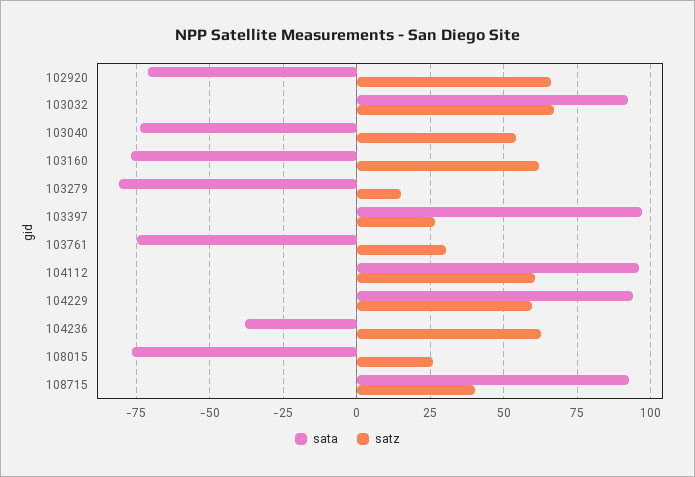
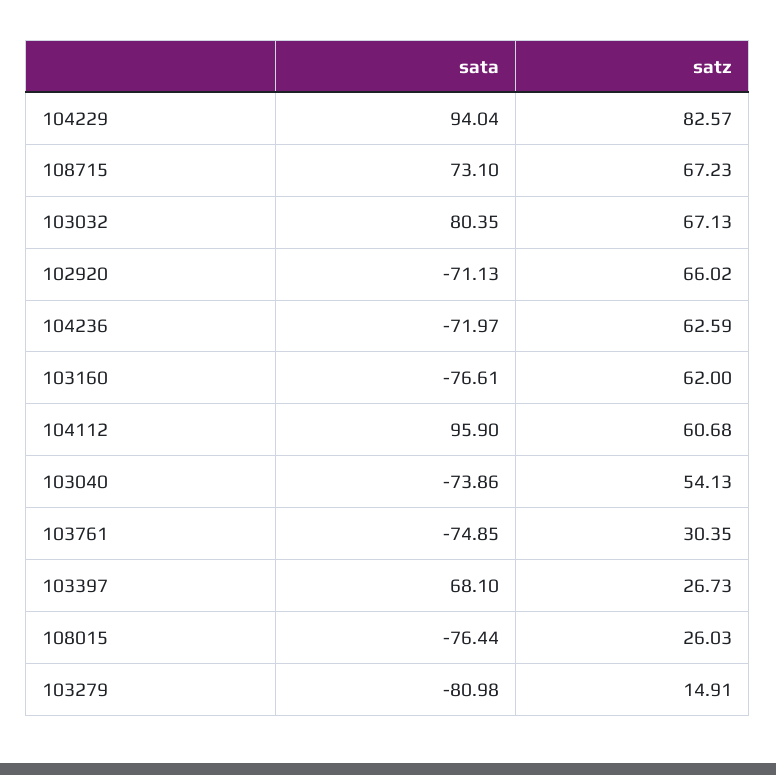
  {
    "sata": {
      "102920": -71.13,
-     "103032": 92.5,
+     "103032": 80.35,
      "103040": -73.86,
      "103160": -76.61,
      "103279": -80.98,
-     "103397": 97.5,
+     "103397": 68.1,
      "103761": -74.85,
      "104112": 95.9,
      "104229": 94.04,
-     "104236": -37.5,
+     "104236": -71.97,
      "108015": -76.44,
-     "108715": 92.5
+     "108715": 73.1
    },
    "satz": {
      "102920": 66.02,
      "103032": 67.13,
      "103040": 54.13,
      "103160": 62,
      "103279": 14.91,
      "103397": 26.73,
      "103761": 30.35,
      "104112": 60.68,
-     "104229": 60,
+     "104229": 82.57,
      "104236": 62.59,
      "108015": 26.03,
-     "108715": 40
+     "108715": 67.23
    }
  }

